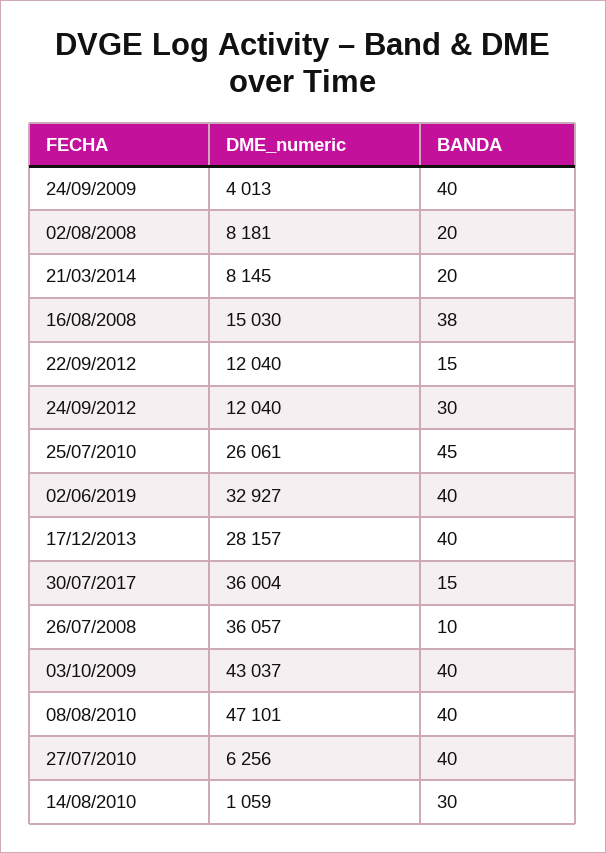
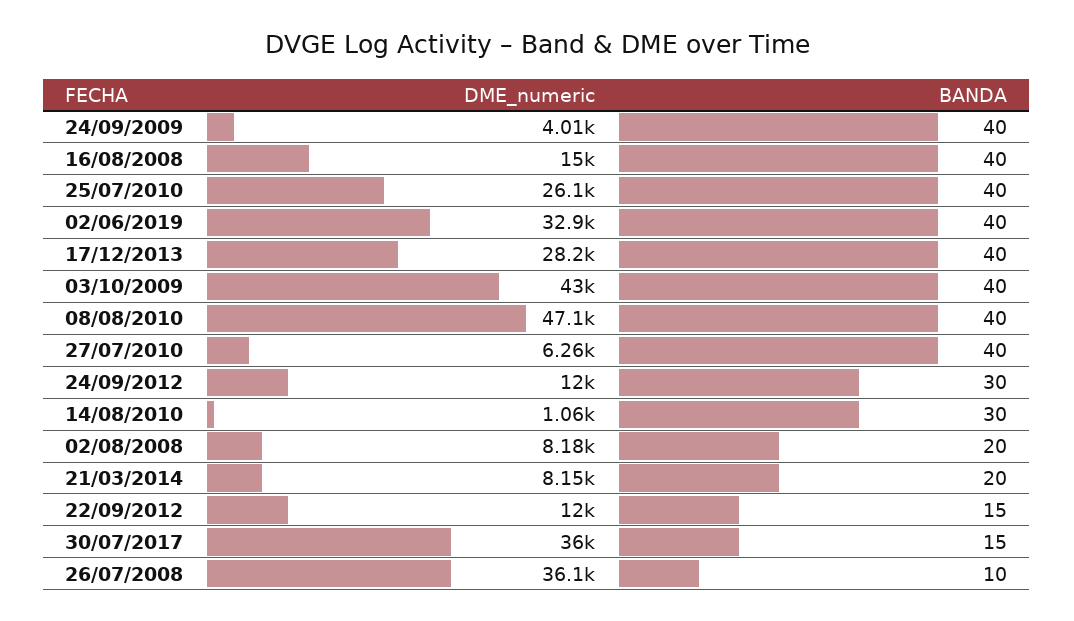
  {
    "DME_numeric": {
      "24/09/2009": 4013,
      "02/08/2008": 8181,
      "21/03/2014": 8145,
      "16/08/2008": 15030,
      "22/09/2012": 12040,
      "24/09/2012": 12040,
      "25/07/2010": 26061,
      "02/06/2019": 32927,
      "17/12/2013": 28157,
      "30/07/2017": 36004,
      "26/07/2008": 36057,
      "03/10/2009": 43037,
      "08/08/2010": 47101,
      "27/07/2010": 6256,
      "14/08/2010": 1059
    },
    "BANDA": {
      "24/09/2009": 40,
      "02/08/2008": 20,
      "21/03/2014": 20,
-     "16/08/2008": 38,
+     "16/08/2008": 40,
      "22/09/2012": 15,
      "24/09/2012": 30,
-     "25/07/2010": 45,
+     "25/07/2010": 40,
      "02/06/2019": 40,
      "17/12/2013": 40,
      "30/07/2017": 15,
      "26/07/2008": 10,
      "03/10/2009": 40,
      "08/08/2010": 40,
      "27/07/2010": 40,
      "14/08/2010": 30
    }
  }

